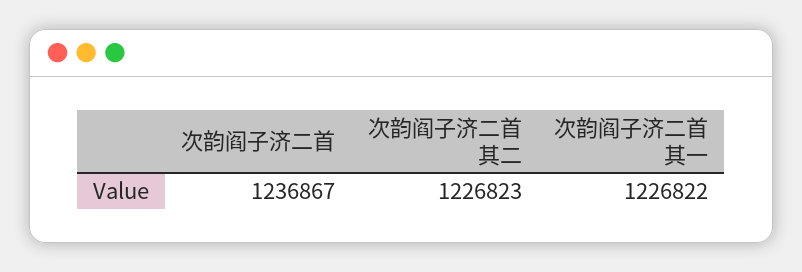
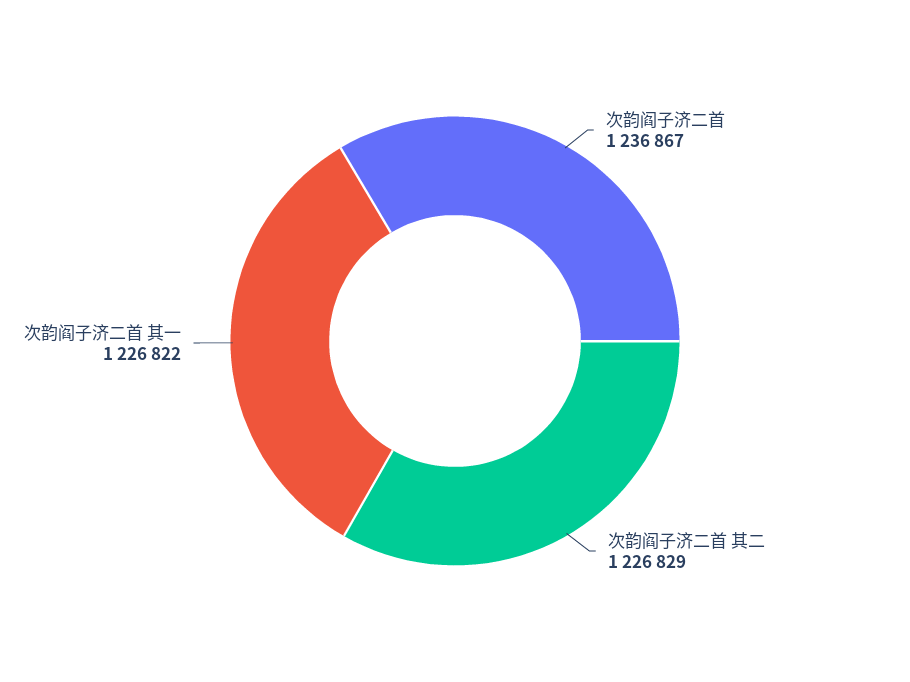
  {
    "次韵阎子济二首": 1236867,
-   "次韵阎子济二首 其二": 1226823,
+   "次韵阎子济二首 其二": 1226829,
    "次韵阎子济二首 其一": 1226822
  }

